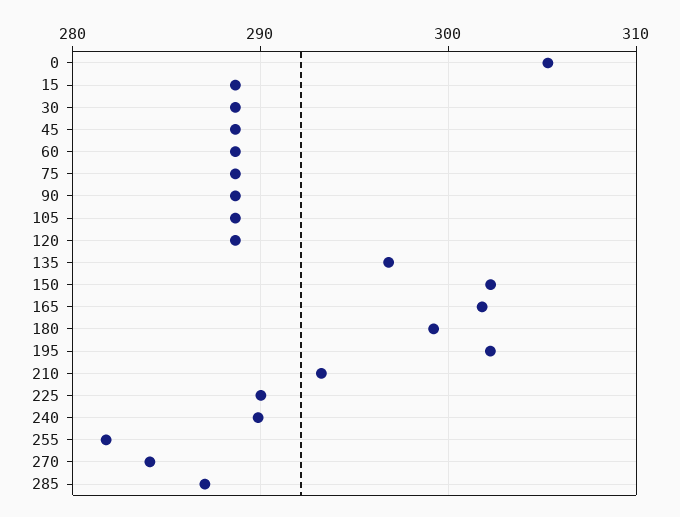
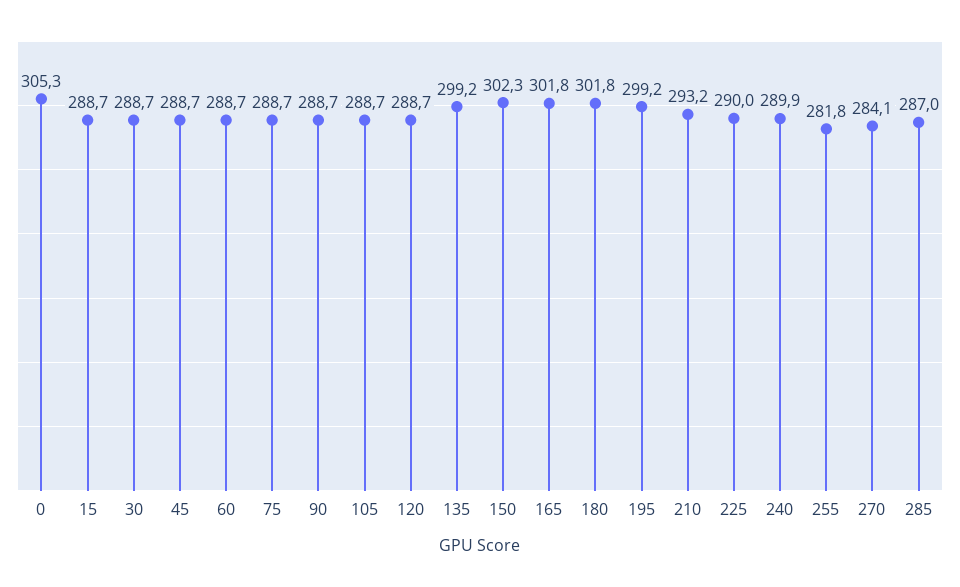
  {
    "0": 305.3,
    "15": 288.7,
    "30": 288.7,
    "45": 288.7,
    "60": 288.7,
    "75": 288.7,
    "90": 288.7,
    "105": 288.7,
    "120": 288.7,
-   "135": 297,
+   "135": 299.2,
    "150": 302.3,
    "165": 301.8,
-   "180": 299,
+   "180": 301.8,
-   "195": 302,
+   "195": 299.2,
    "210": 293.2,
    "225": 290,
    "240": 289.9,
    "255": 281.8,
    "270": 284.1,
    "285": 287
  }

